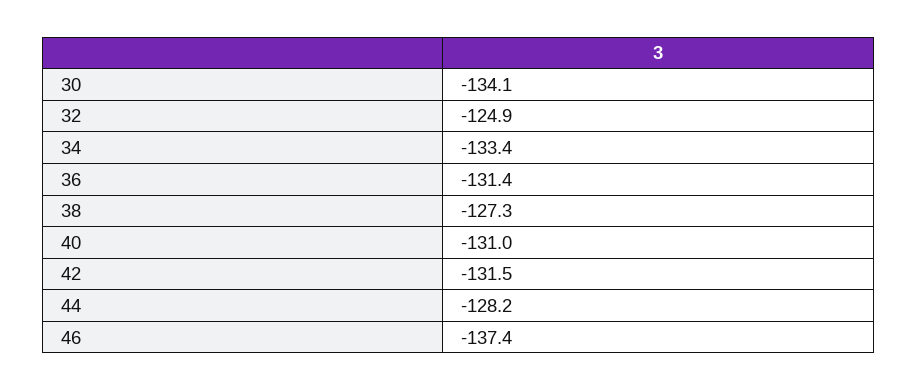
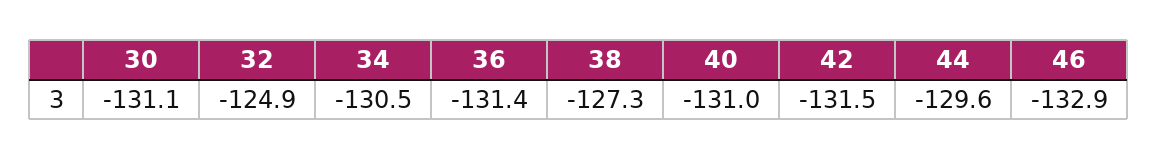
  {
-   "30": -134.1,
+   "30": -131.1,
    "32": -124.9,
-   "34": -133.4,
+   "34": -130.5,
    "36": -131.4,
    "38": -127.3,
    "40": -131,
    "42": -131.5,
-   "44": -128.2,
+   "44": -129.6,
-   "46": -137.4
+   "46": -132.9
  }

